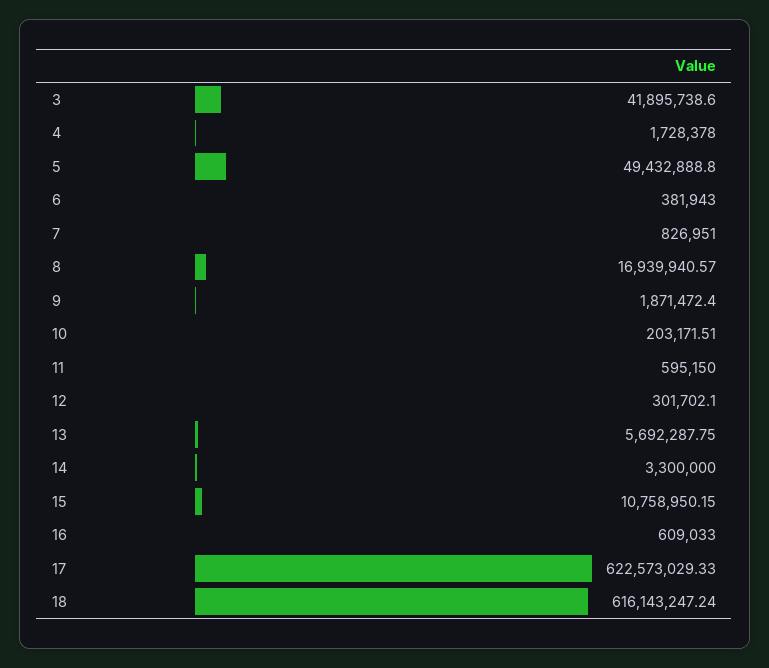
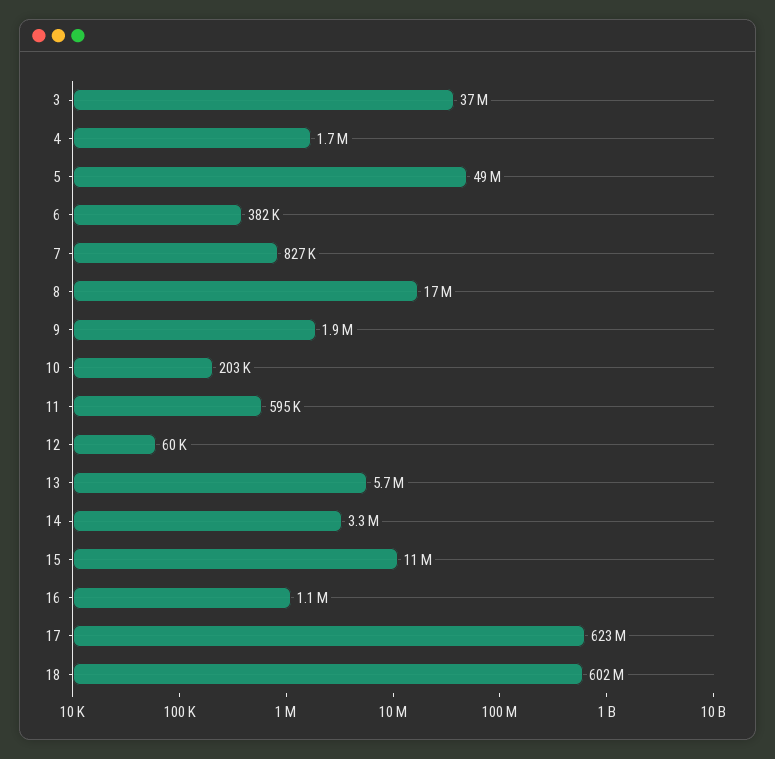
  {
-   "3": 41895738.6,
+   "3": 37000000,
    "4": 1728378,
    "5": 49432888.8,
    "6": 381943,
    "7": 826951,
    "8": 16939940.57,
    "9": 1871472.4,
    "10": 203171.51,
    "11": 595150,
-   "12": 301702.1,
+   "12": 60000,
    "13": 5692287.75,
    "14": 3300000,
    "15": 10758950.15,
-   "16": 609033,
+   "16": 1100000,
    "17": 622573029.33,
-   "18": 616143247.24
+   "18": 602000000
  }

